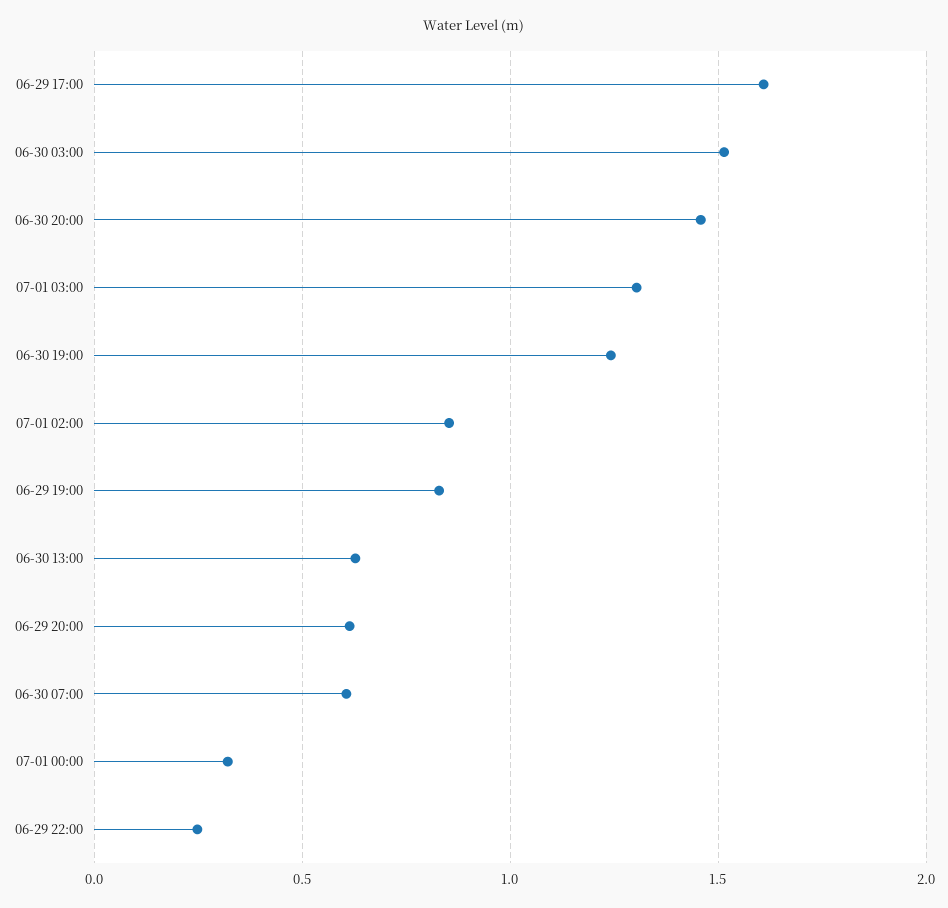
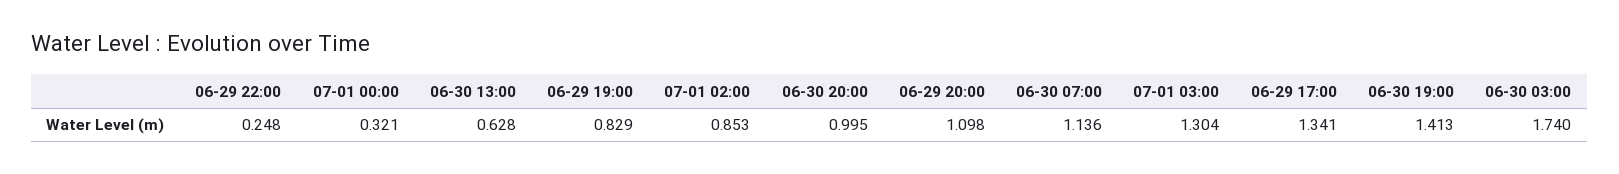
  {
-   "06-29 17:00": 1.6,
+   "06-29 17:00": 1.341,
-   "06-30 03:00": 1.5,
+   "06-30 03:00": 1.74,
-   "06-30 20:00": 1.45,
+   "06-30 20:00": 0.995,
    "07-01 03:00": 1.304,
-   "06-30 19:00": 1.25,
+   "06-30 19:00": 1.413,
    "07-01 02:00": 0.853,
    "06-29 19:00": 0.829,
    "06-30 13:00": 0.628,
-   "06-29 20:00": 0.6,
+   "06-29 20:00": 1.098,
-   "06-30 07:00": 0.6,
+   "06-30 07:00": 1.136,
    "07-01 00:00": 0.321,
    "06-29 22:00": 0.248
  }

